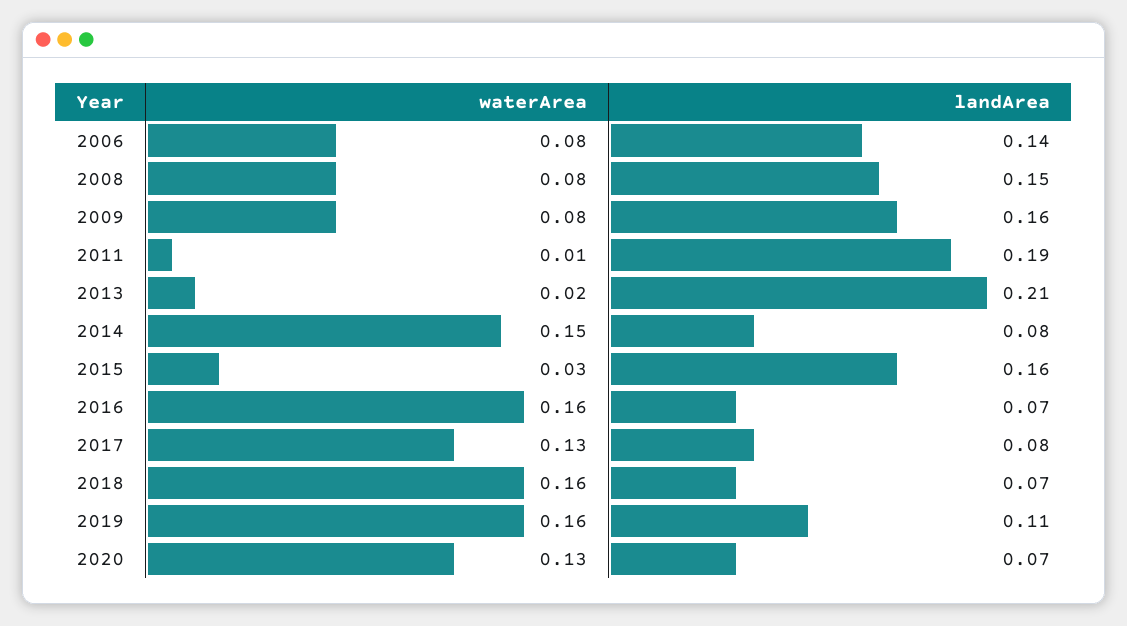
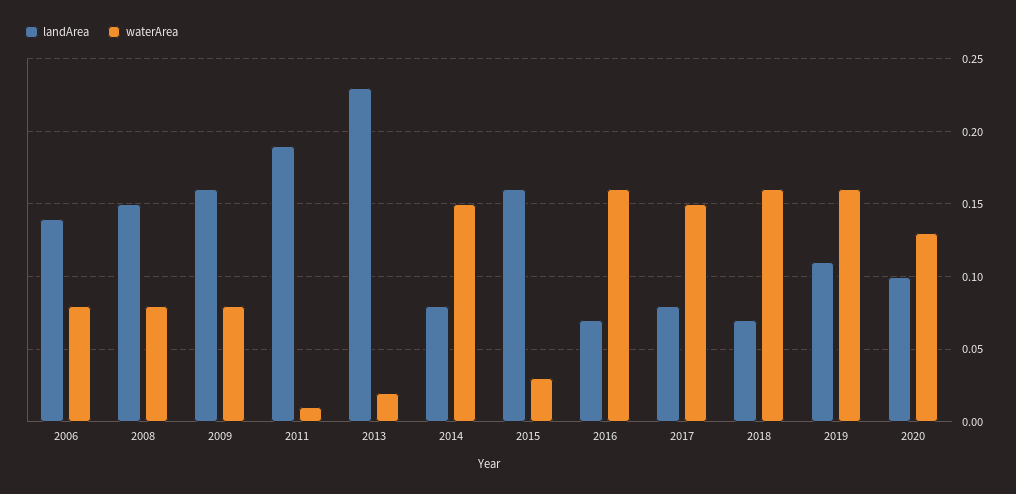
  {
    "waterArea": {
      "2006": 0.08,
      "2008": 0.08,
      "2009": 0.08,
      "2011": 0.01,
      "2013": 0.02,
      "2014": 0.15,
      "2015": 0.03,
      "2016": 0.16,
-     "2017": 0.13,
+     "2017": 0.15,
      "2018": 0.16,
      "2019": 0.16,
      "2020": 0.13
    },
    "landArea": {
      "2006": 0.14,
      "2008": 0.15,
      "2009": 0.16,
      "2011": 0.19,
-     "2013": 0.21,
+     "2013": 0.23,
      "2014": 0.08,
      "2015": 0.16,
      "2016": 0.07,
      "2017": 0.08,
      "2018": 0.07,
      "2019": 0.11,
-     "2020": 0.07
+     "2020": 0.1
    }
  }

